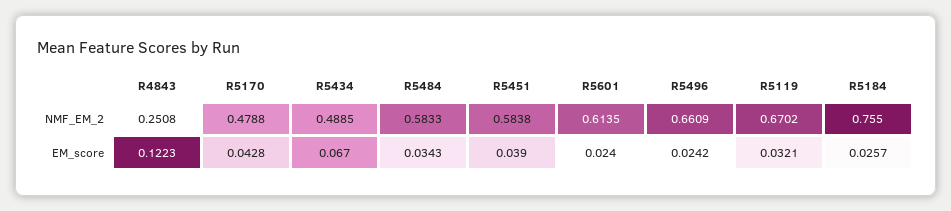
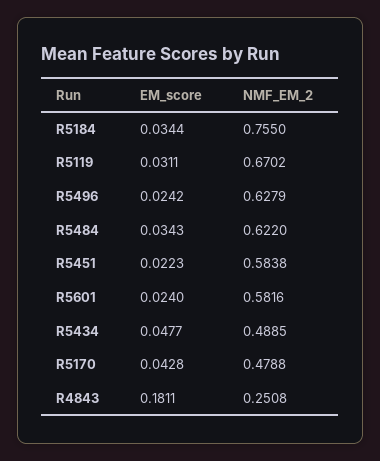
  {
    "R4843": {
      "NMF_EM_2": 0.2508,
-     "EM_score": 0.1223
+     "EM_score": 0.1811
    },
    "R5170": {
      "NMF_EM_2": 0.4788,
      "EM_score": 0.0428
    },
    "R5434": {
      "NMF_EM_2": 0.4885,
-     "EM_score": 0.067
+     "EM_score": 0.0477
    },
    "R5484": {
-     "NMF_EM_2": 0.5833,
+     "NMF_EM_2": 0.622,
      "EM_score": 0.0343
    },
    "R5451": {
      "NMF_EM_2": 0.5838,
-     "EM_score": 0.039
+     "EM_score": 0.0223
    },
    "R5601": {
-     "NMF_EM_2": 0.6135,
+     "NMF_EM_2": 0.5816,
      "EM_score": 0.024
    },
    "R5496": {
-     "NMF_EM_2": 0.6609,
+     "NMF_EM_2": 0.6279,
      "EM_score": 0.0242
    },
    "R5119": {
      "NMF_EM_2": 0.6702,
-     "EM_score": 0.0321
+     "EM_score": 0.0311
    },
    "R5184": {
      "NMF_EM_2": 0.755,
-     "EM_score": 0.0257
+     "EM_score": 0.0344
    }
  }

